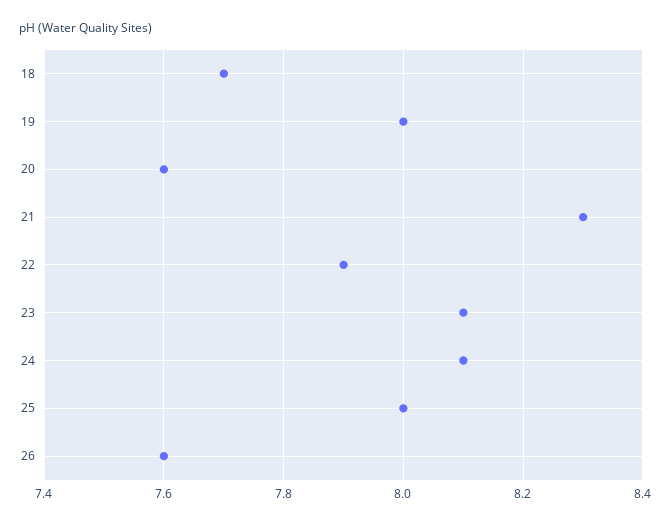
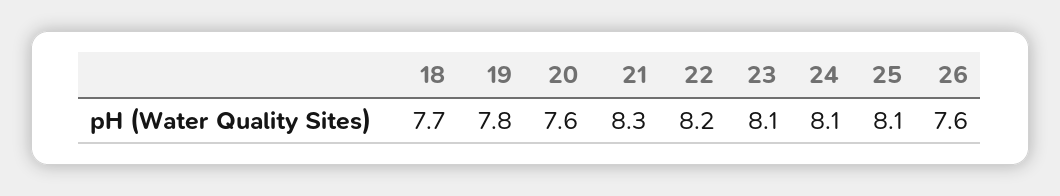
  {
    "18": 7.7,
-   "19": 8,
+   "19": 7.8,
    "20": 7.6,
    "21": 8.3,
-   "22": 7.9,
+   "22": 8.2,
    "23": 8.1,
    "24": 8.1,
-   "25": 8,
+   "25": 8.1,
    "26": 7.6
  }

